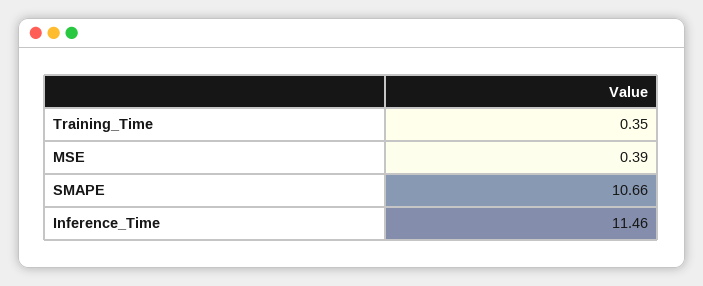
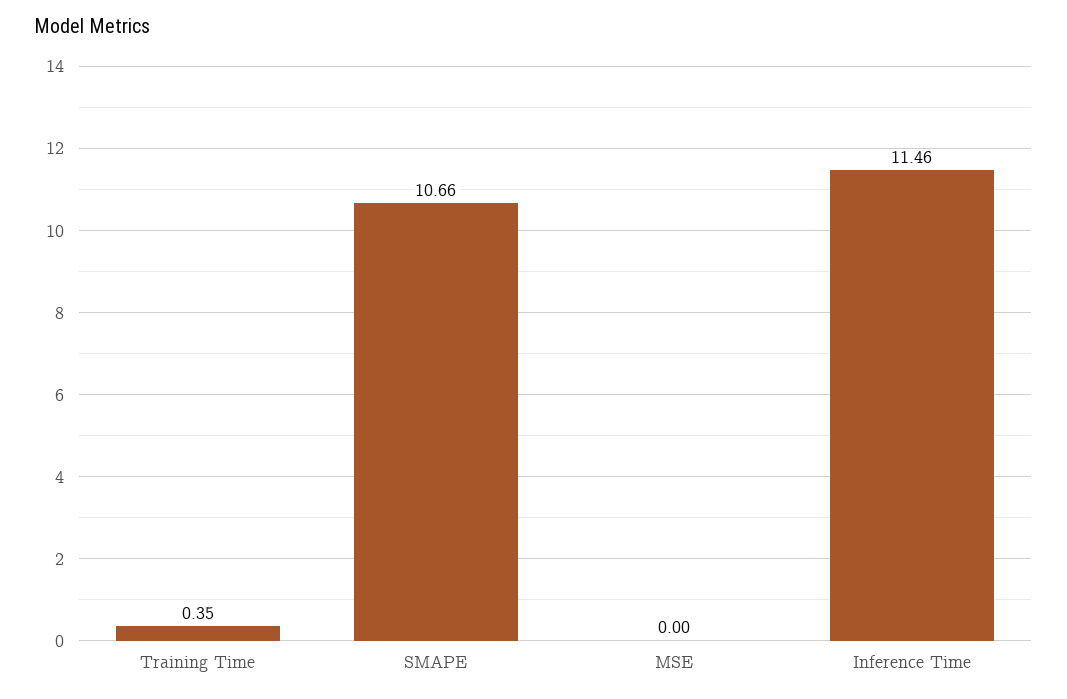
  {
    "Training_Time": 0.35,
-   "MSE": 0.39,
+   "MSE": 0,
    "SMAPE": 10.66,
    "Inference_Time": 11.46
  }

